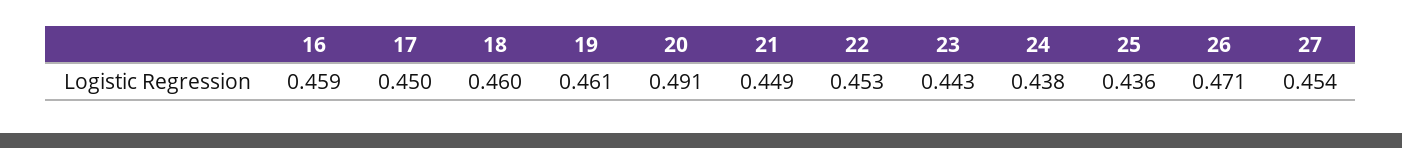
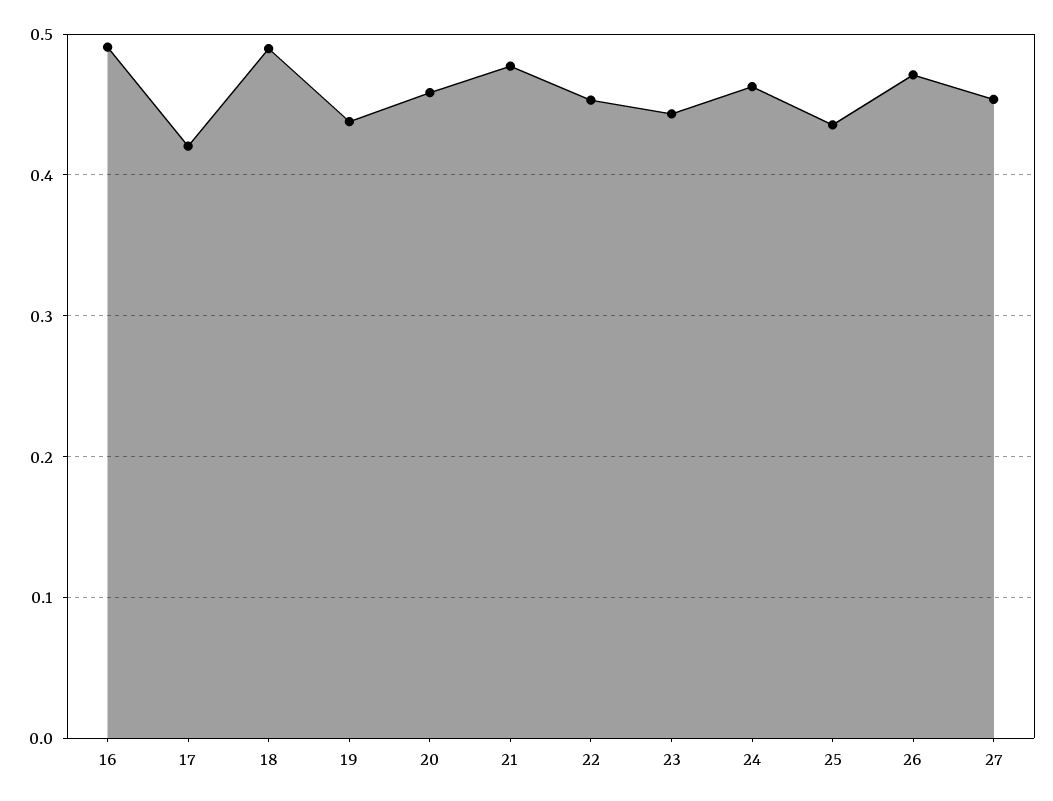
  {
-   "16": 0.459,
+   "16": 0.49,
-   "17": 0.45,
+   "17": 0.42,
-   "18": 0.46,
+   "18": 0.49,
-   "19": 0.461,
+   "19": 0.44,
-   "20": 0.491,
+   "20": 0.46,
-   "21": 0.449,
+   "21": 0.48,
    "22": 0.453,
    "23": 0.443,
-   "24": 0.438,
+   "24": 0.46,
    "25": 0.436,
    "26": 0.471,
    "27": 0.454
  }

